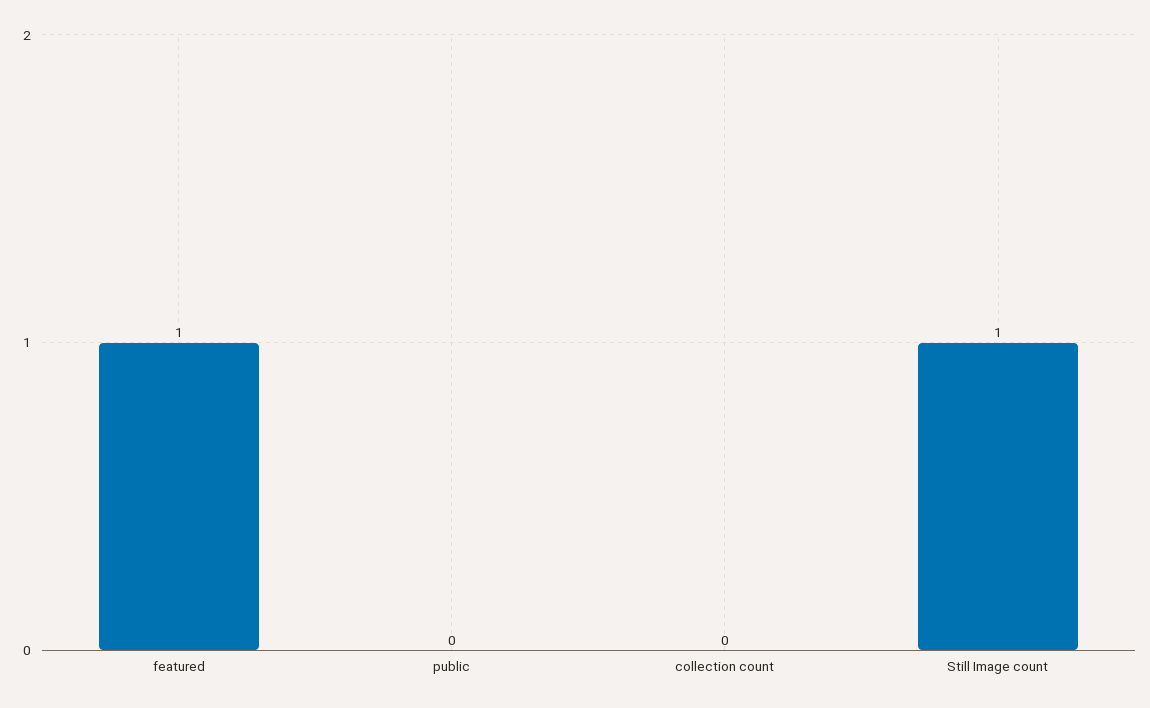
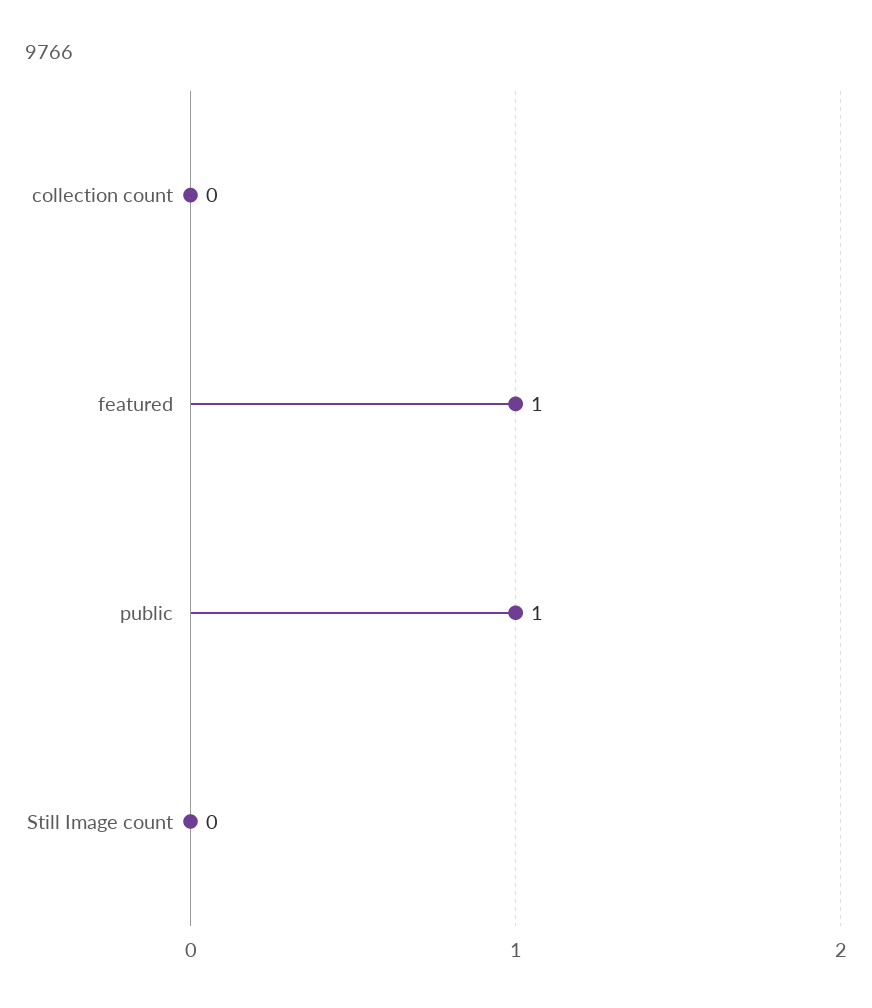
  {
    "featured": 1,
-   "public": 0,
+   "public": 1,
    "collection count": 0,
-   "Still Image count": 1
+   "Still Image count": 0
  }

